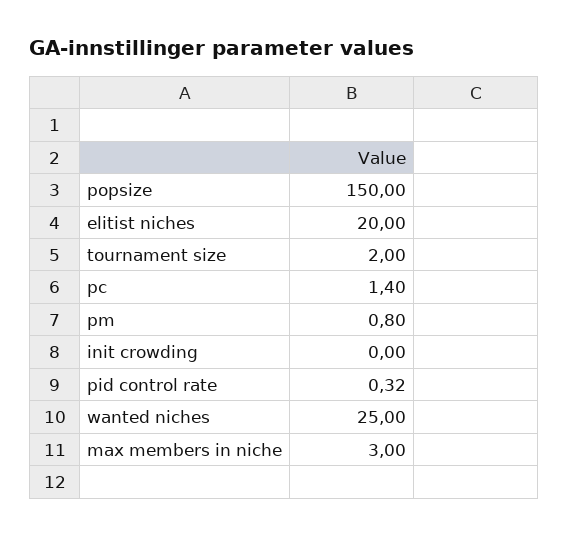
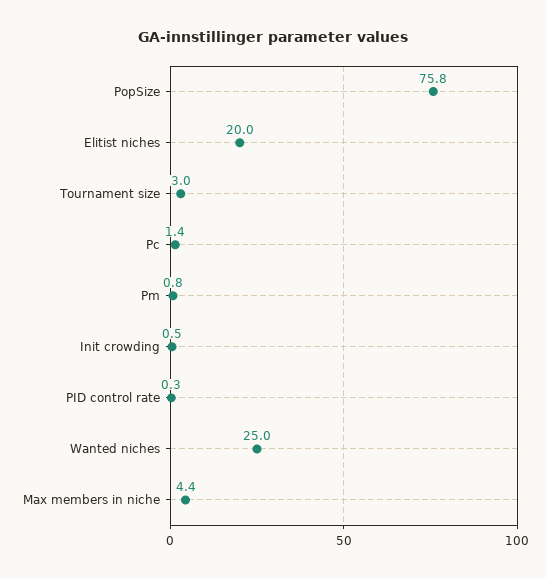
  {
-   "popsize": 150,
+   "popsize": 75.8,
    "elitist niches": 20,
-   "tournament size": 2,
+   "tournament size": 3,
    "pc": 1.4,
    "pm": 0.8,
-   "init crowding": 0,
+   "init crowding": 0.5,
    "pid control rate": 0.32,
    "wanted niches": 25,
-   "max members in niche": 3
+   "max members in niche": 4.4
  }

